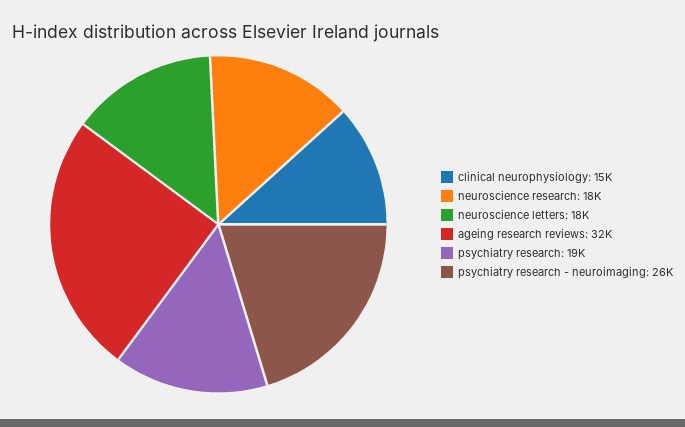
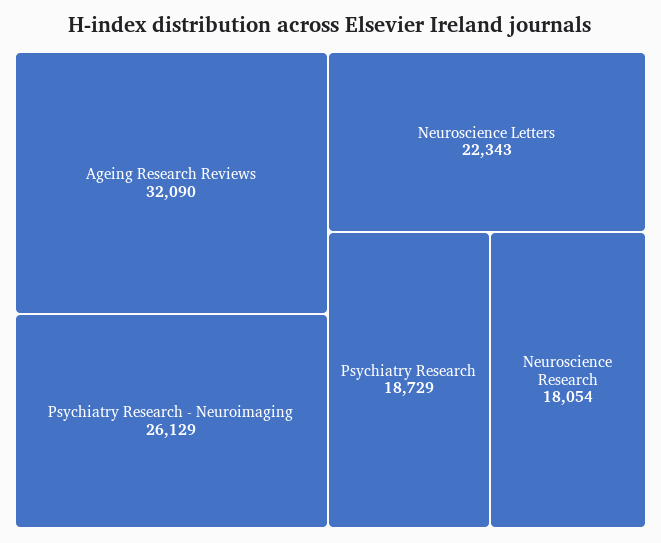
  {
-   "clinical neurophysiology": 15000,
    "neuroscience research": 18054,
-   "neuroscience letters": 18000,
+   "neuroscience letters": 22343,
    "ageing research reviews": 32090,
    "psychiatry research": 18729,
    "psychiatry research - neuroimaging": 26129
  }

